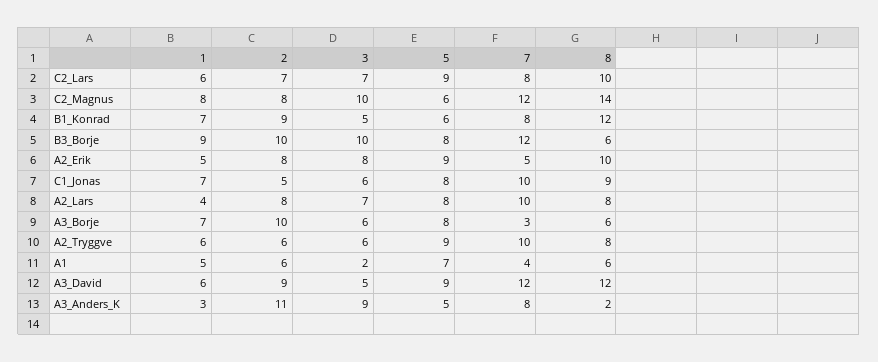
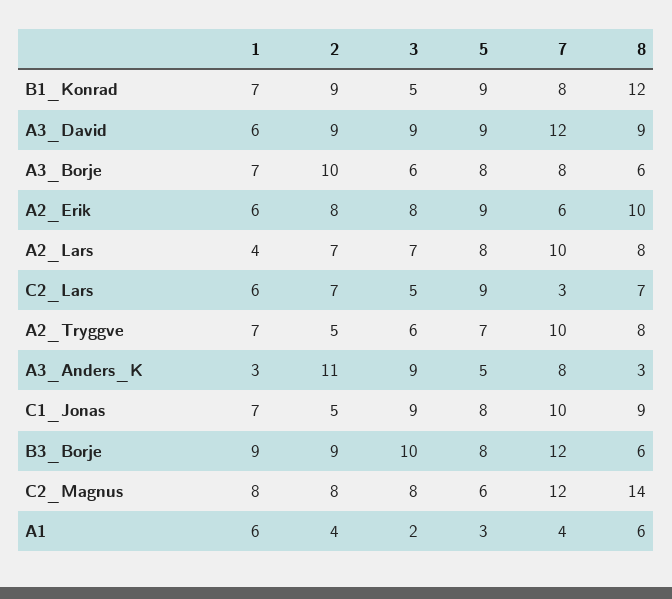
  {
    "1": {
      "C2_Lars": 6,
      "C2_Magnus": 8,
      "B1_Konrad": 7,
      "B3_Borje": 9,
-     "A2_Erik": 5,
+     "A2_Erik": 6,
      "C1_Jonas": 7,
      "A2_Lars": 4,
      "A3_Borje": 7,
-     "A2_Tryggve": 6,
+     "A2_Tryggve": 7,
-     "A1": 5,
+     "A1": 6,
      "A3_David": 6,
      "A3_Anders_K": 3
    },
    "2": {
      "C2_Lars": 7,
      "C2_Magnus": 8,
      "B1_Konrad": 9,
-     "B3_Borje": 10,
+     "B3_Borje": 9,
      "A2_Erik": 8,
      "C1_Jonas": 5,
-     "A2_Lars": 8,
+     "A2_Lars": 7,
      "A3_Borje": 10,
-     "A2_Tryggve": 6,
+     "A2_Tryggve": 5,
-     "A1": 6,
+     "A1": 4,
      "A3_David": 9,
      "A3_Anders_K": 11
    },
    "3": {
-     "C2_Lars": 7,
+     "C2_Lars": 5,
-     "C2_Magnus": 10,
+     "C2_Magnus": 8,
      "B1_Konrad": 5,
      "B3_Borje": 10,
      "A2_Erik": 8,
-     "C1_Jonas": 6,
+     "C1_Jonas": 9,
      "A2_Lars": 7,
      "A3_Borje": 6,
      "A2_Tryggve": 6,
      "A1": 2,
-     "A3_David": 5,
+     "A3_David": 9,
      "A3_Anders_K": 9
    },
    "5": {
      "C2_Lars": 9,
      "C2_Magnus": 6,
-     "B1_Konrad": 6,
+     "B1_Konrad": 9,
      "B3_Borje": 8,
      "A2_Erik": 9,
      "C1_Jonas": 8,
      "A2_Lars": 8,
      "A3_Borje": 8,
-     "A2_Tryggve": 9,
+     "A2_Tryggve": 7,
-     "A1": 7,
+     "A1": 3,
      "A3_David": 9,
      "A3_Anders_K": 5
    },
    "7": {
-     "C2_Lars": 8,
+     "C2_Lars": 3,
      "C2_Magnus": 12,
      "B1_Konrad": 8,
      "B3_Borje": 12,
-     "A2_Erik": 5,
+     "A2_Erik": 6,
      "C1_Jonas": 10,
      "A2_Lars": 10,
-     "A3_Borje": 3,
+     "A3_Borje": 8,
      "A2_Tryggve": 10,
      "A1": 4,
      "A3_David": 12,
      "A3_Anders_K": 8
    },
    "8": {
-     "C2_Lars": 10,
+     "C2_Lars": 7,
      "C2_Magnus": 14,
      "B1_Konrad": 12,
      "B3_Borje": 6,
      "A2_Erik": 10,
      "C1_Jonas": 9,
      "A2_Lars": 8,
      "A3_Borje": 6,
      "A2_Tryggve": 8,
      "A1": 6,
-     "A3_David": 12,
+     "A3_David": 9,
-     "A3_Anders_K": 2
+     "A3_Anders_K": 3
    }
  }

